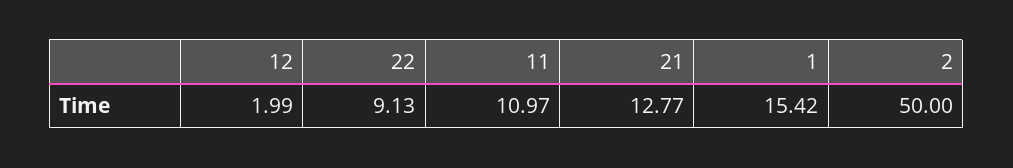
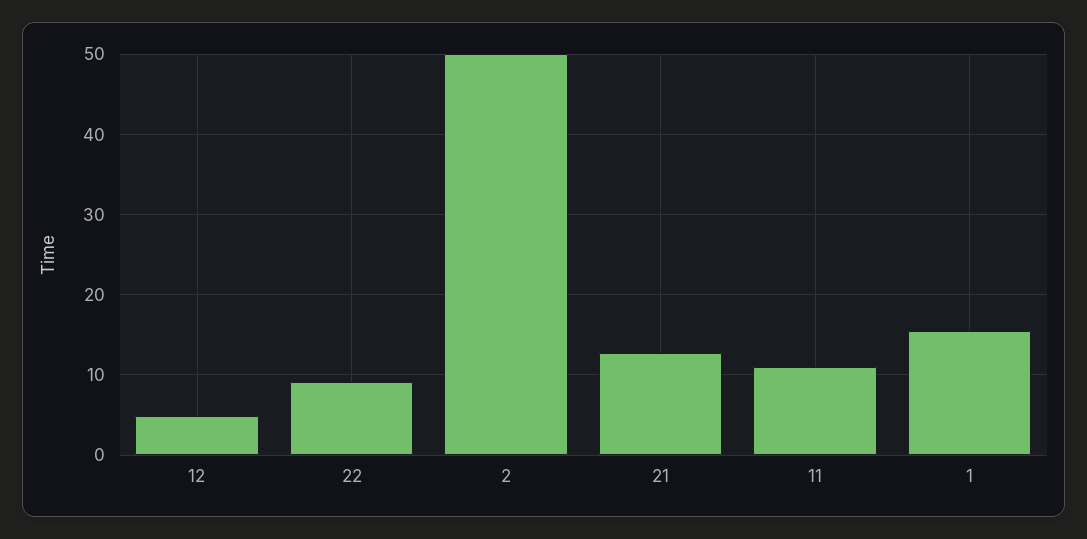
  {
-   "12": 1.99,
+   "12": 5,
    "22": 9.13,
    "11": 10.97,
    "21": 12.77,
    "1": 15.42,
    "2": 50
  }

